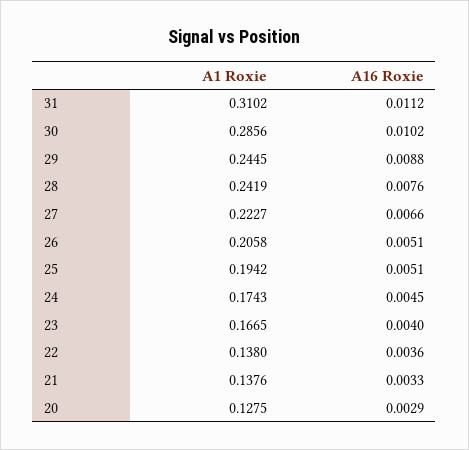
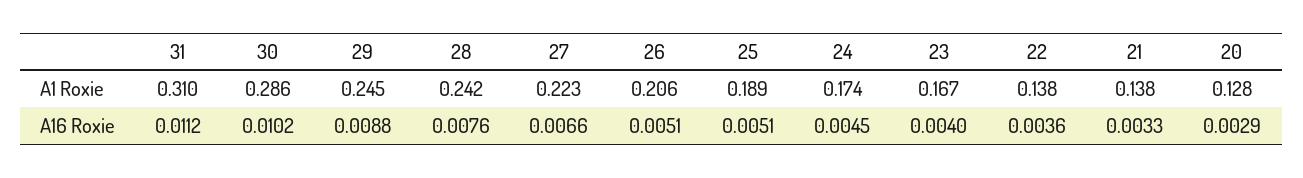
  {
    "A1 Roxie": {
      "31": 0.3102,
      "30": 0.2856,
      "29": 0.2445,
      "28": 0.2419,
      "27": 0.2227,
      "26": 0.2058,
-     "25": 0.1942,
+     "25": 0.189,
      "24": 0.1743,
      "23": 0.1665,
      "22": 0.138,
      "21": 0.1376,
      "20": 0.1275
    },
    "A16 Roxie": {
      "31": 0.0112,
      "30": 0.0102,
      "29": 0.0088,
      "28": 0.0076,
      "27": 0.0066,
      "26": 0.0051,
      "25": 0.0051,
      "24": 0.0045,
      "23": 0.004,
      "22": 0.0036,
      "21": 0.0033,
      "20": 0.0029
    }
  }

